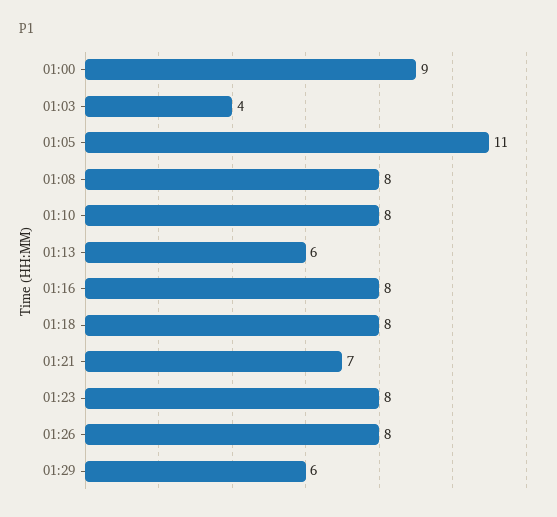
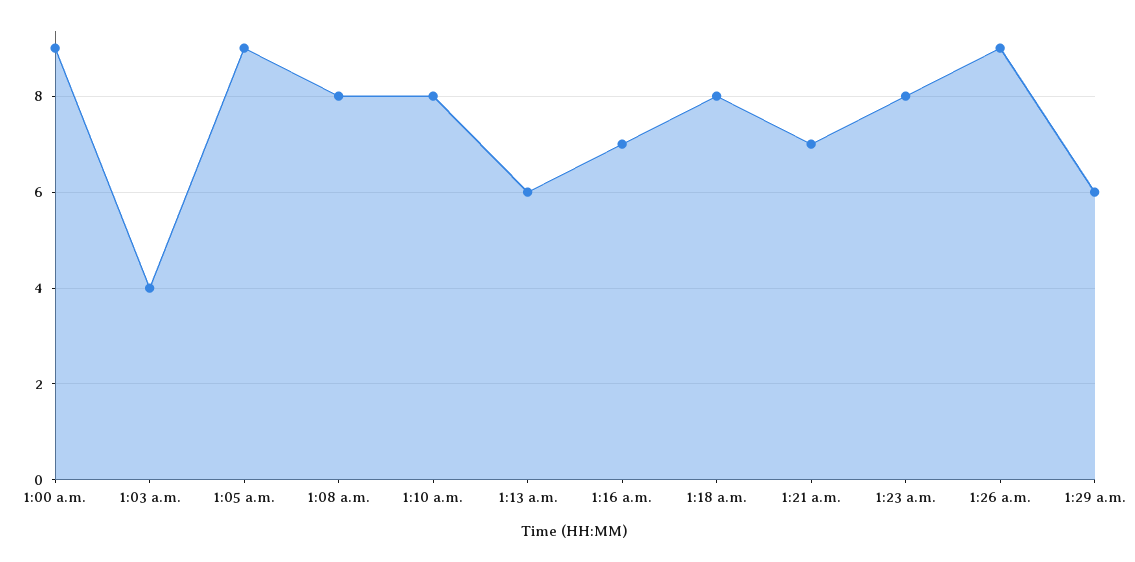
  {
    "01:00": 9,
    "01:03": 4,
-   "01:05": 11,
+   "01:05": 9,
    "01:08": 8,
    "01:10": 8,
    "01:13": 6,
-   "01:16": 8,
+   "01:16": 7,
    "01:18": 8,
    "01:21": 7,
    "01:23": 8,
-   "01:26": 8,
+   "01:26": 9,
    "01:29": 6
  }

